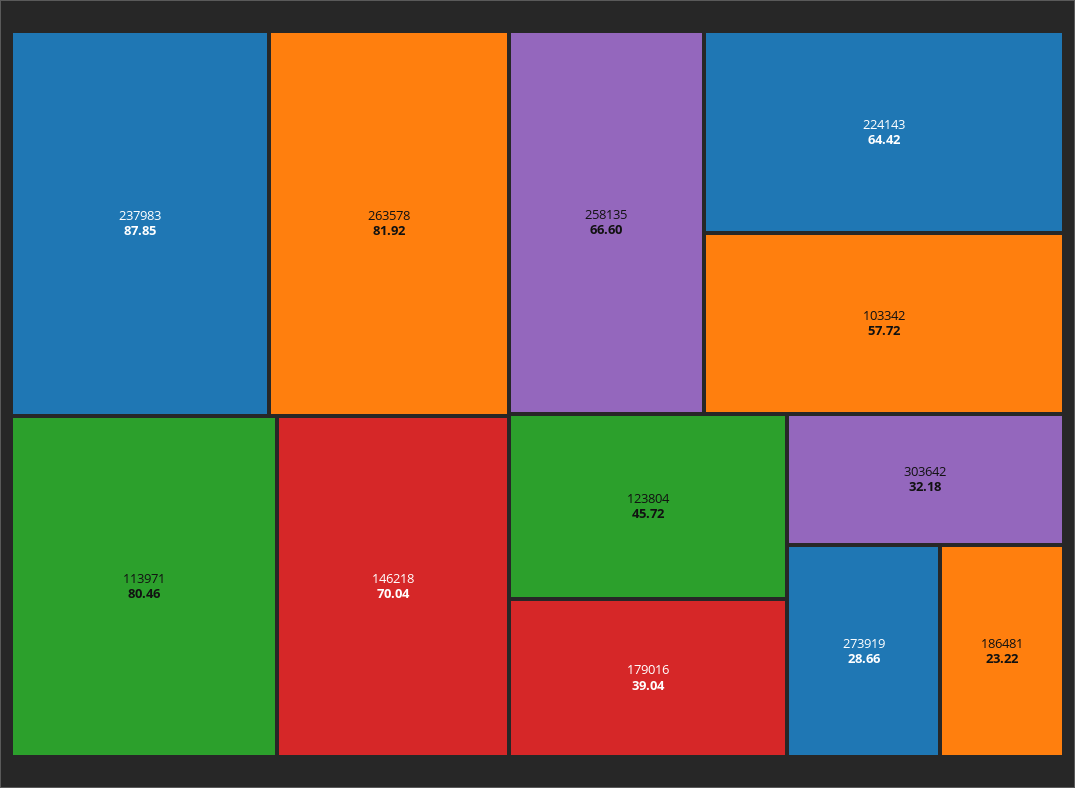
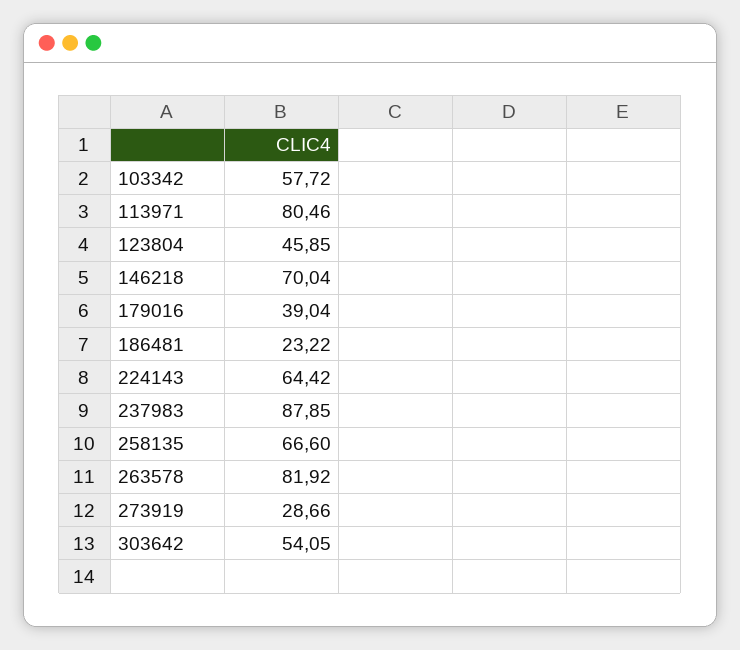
  {
    "237983": 87.85,
    "263578": 81.92,
    "113971": 80.46,
    "146218": 70.04,
    "258135": 66.6,
    "224143": 64.42,
    "103342": 57.72,
-   "123804": 45.72,
+   "123804": 45.85,
    "179016": 39.04,
-   "303642": 32.18,
+   "303642": 54.05,
    "273919": 28.66,
    "186481": 23.22
  }

